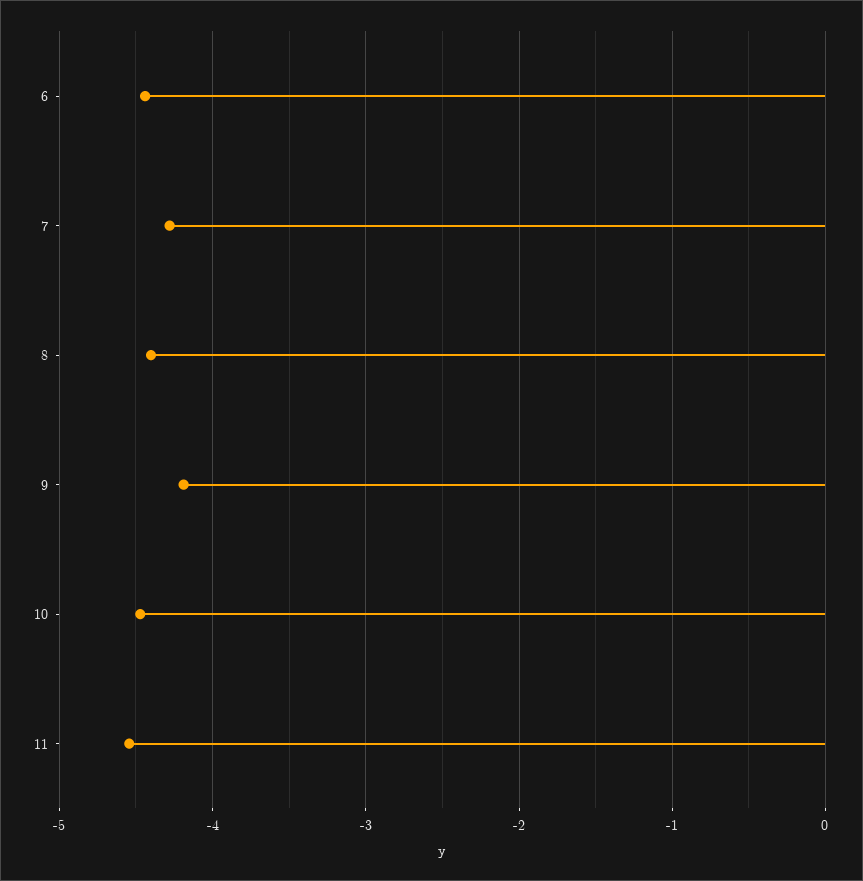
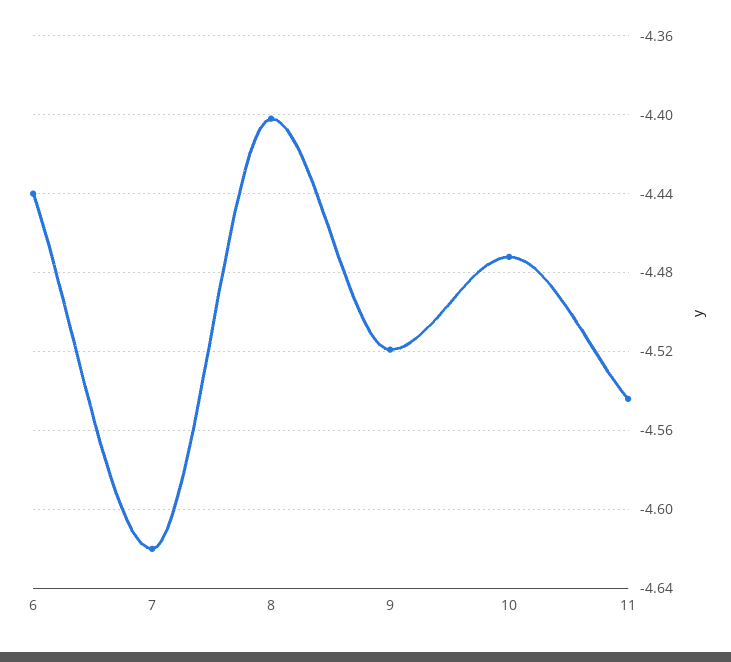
  {
    "6": -4.44,
-   "7": -4.3,
+   "7": -4.62,
    "8": -4.4,
-   "9": -4.2,
+   "9": -4.52,
    "10": -4.47,
    "11": -4.545
  }

